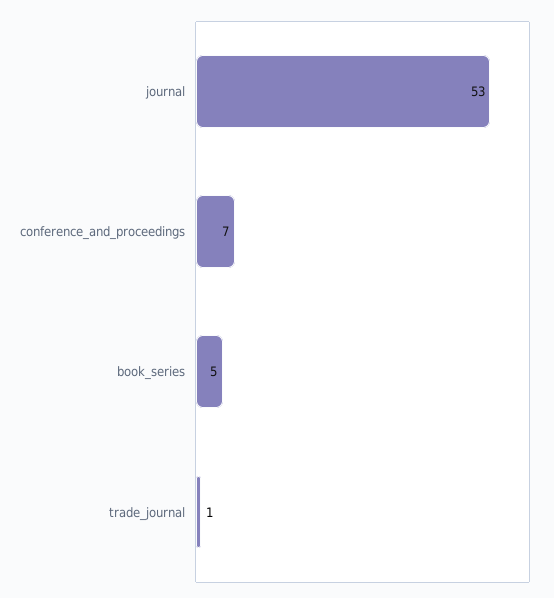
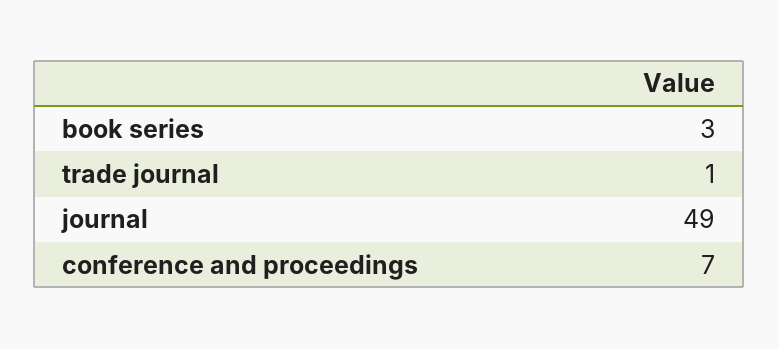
  {
-   "journal": 53,
+   "journal": 49,
    "conference_and_proceedings": 7,
-   "book_series": 5,
+   "book_series": 3,
    "trade_journal": 1
  }

